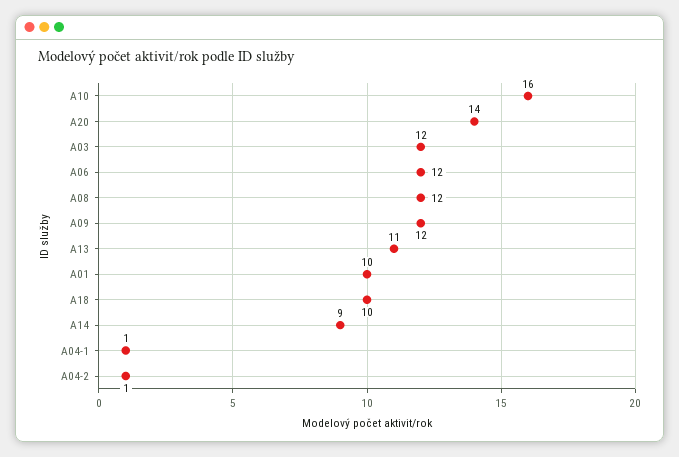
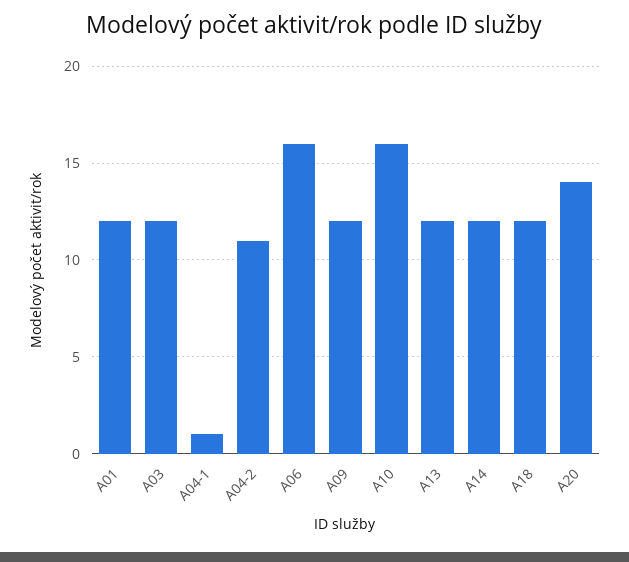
  {
    "A10": 16,
    "A20": 14,
    "A03": 12,
-   "A06": 12,
+   "A06": 16,
-   "A08": 12,
    "A09": 12,
-   "A13": 11,
+   "A13": 12,
-   "A01": 10,
+   "A01": 12,
-   "A18": 10,
+   "A18": 12,
-   "A14": 9,
+   "A14": 12,
    "A04-1": 1,
-   "A04-2": 1
+   "A04-2": 11
  }

